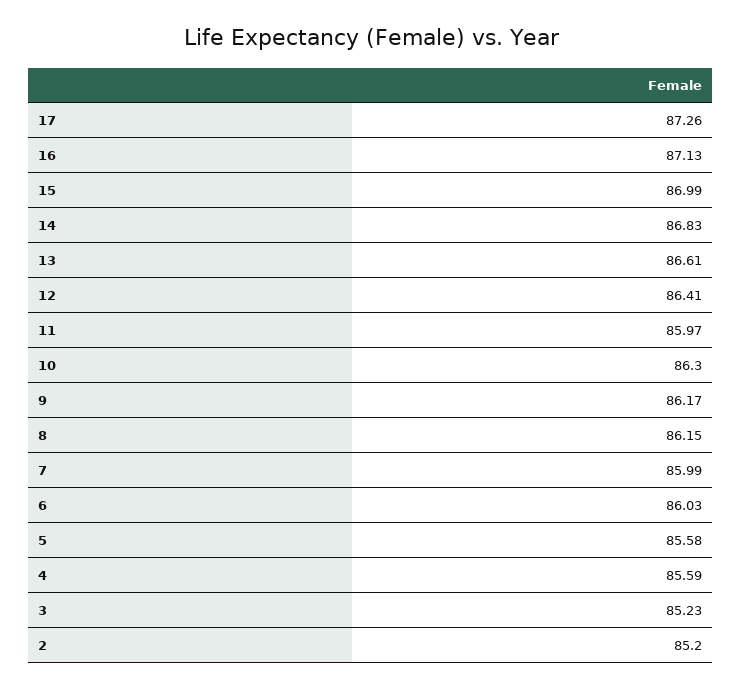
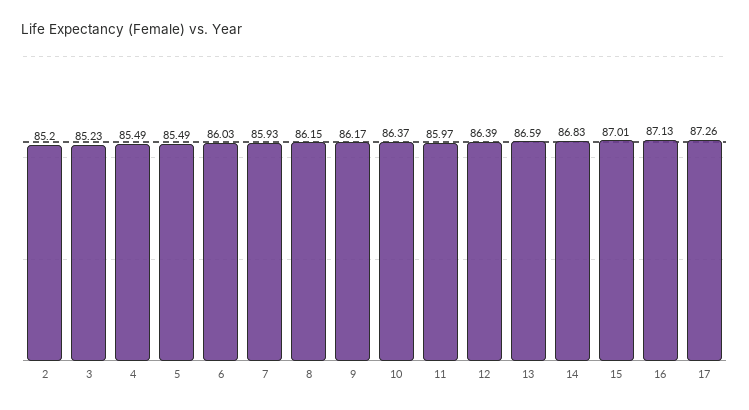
  {
    "17": 87.26,
    "16": 87.13,
-   "15": 86.99,
+   "15": 87.01,
    "14": 86.83,
-   "13": 86.61,
+   "13": 86.59,
-   "12": 86.41,
+   "12": 86.39,
    "11": 85.97,
-   "10": 86.3,
+   "10": 86.37,
    "9": 86.17,
    "8": 86.15,
-   "7": 85.99,
+   "7": 85.93,
    "6": 86.03,
-   "5": 85.58,
+   "5": 85.49,
-   "4": 85.59,
+   "4": 85.49,
    "3": 85.23,
    "2": 85.2
  }

